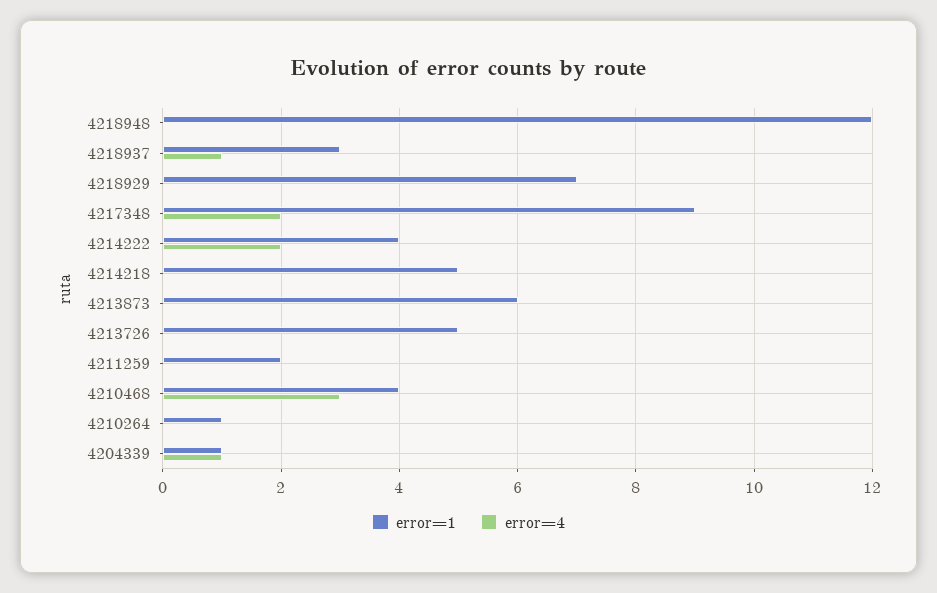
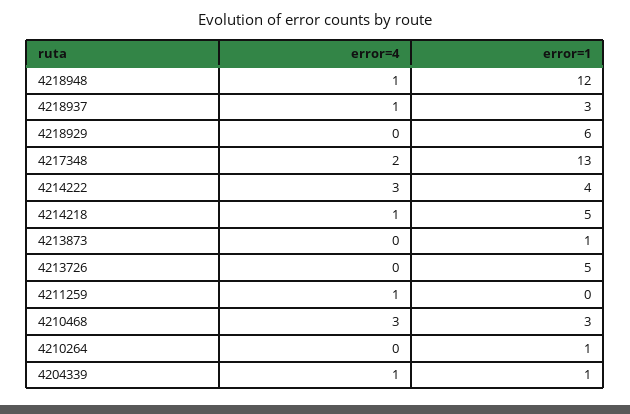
  {
    "error=1": {
      "4218948": 12,
      "4218937": 3,
-     "4218929": 7,
+     "4218929": 6,
-     "4217348": 9,
+     "4217348": 13,
      "4214222": 4,
      "4214218": 5,
-     "4213873": 6,
+     "4213873": 1,
      "4213726": 5,
-     "4211259": 2,
+     "4211259": 0,
-     "4210468": 4,
+     "4210468": 3,
      "4210264": 1,
      "4204339": 1
    },
    "error=4": {
-     "4218948": 0,
+     "4218948": 1,
      "4218937": 1,
      "4218929": 0,
      "4217348": 2,
-     "4214222": 2,
+     "4214222": 3,
-     "4214218": 0,
+     "4214218": 1,
      "4213873": 0,
      "4213726": 0,
-     "4211259": 0,
+     "4211259": 1,
      "4210468": 3,
      "4210264": 0,
      "4204339": 1
    }
  }

